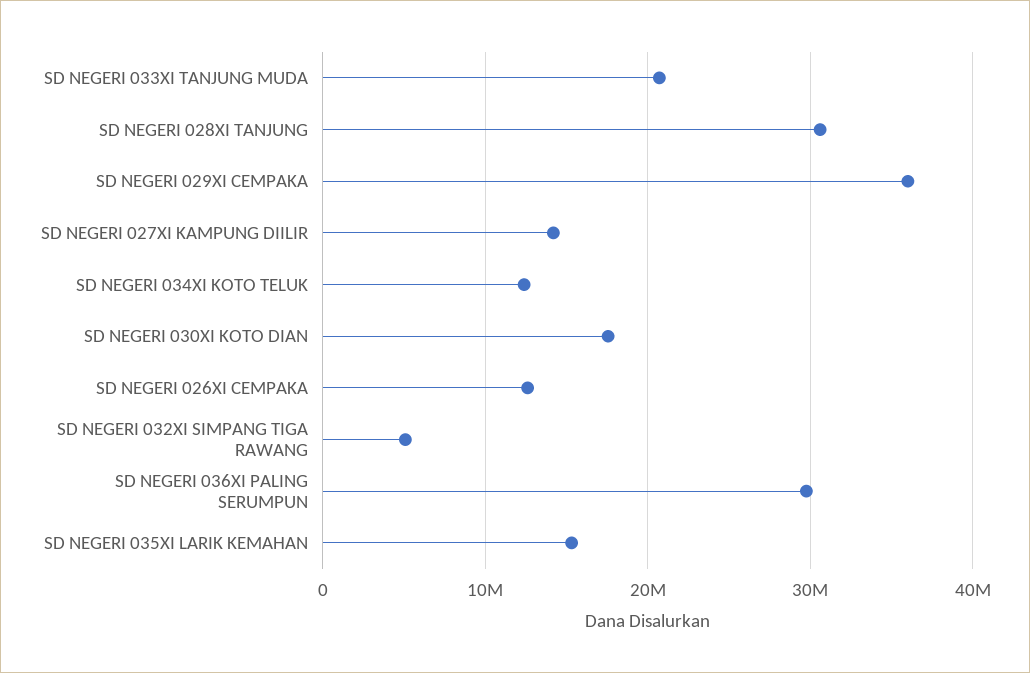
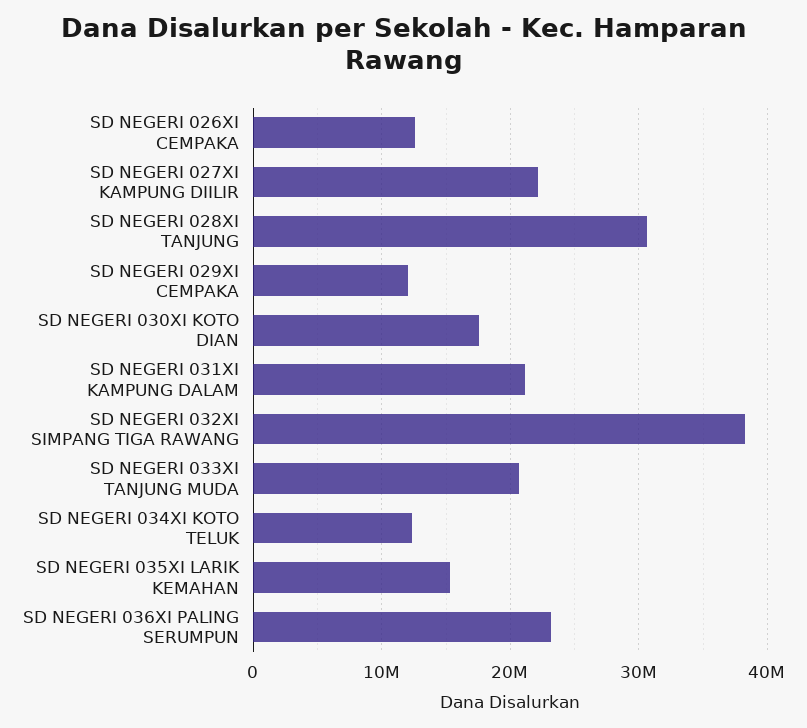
  {
    "SD NEGERI 033XI TANJUNG MUDA": 21000000,
    "SD NEGERI 028XI TANJUNG": 31000000,
-   "SD NEGERI 029XI CEMPAKA": 36000000,
+   "SD NEGERI 029XI CEMPAKA": 12000000,
-   "SD NEGERI 027XI KAMPUNG DIILIR": 14000000,
+   "SD NEGERI 027XI KAMPUNG DIILIR": 22000000,
    "SD NEGERI 034XI KOTO TELUK": 12000000,
    "SD NEGERI 030XI KOTO DIAN": 18000000,
    "SD NEGERI 026XI CEMPAKA": 13000000,
-   "SD NEGERI 032XI SIMPANG TIGA RAWANG": 5000000,
+   "SD NEGERI 032XI SIMPANG TIGA RAWANG": 38000000,
-   "SD NEGERI 036XI PALING SERUMPUN": 30000000,
+   "SD NEGERI 036XI PALING SERUMPUN": 23000000,
-   "SD NEGERI 035XI LARIK KEMAHAN": 15000000
+   "SD NEGERI 035XI LARIK KEMAHAN": 15000000,
+   "SD NEGERI 031XI KAMPUNG DALAM": 21000000
  }

